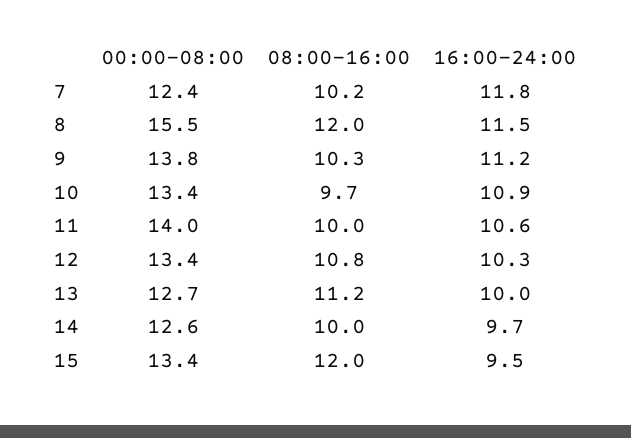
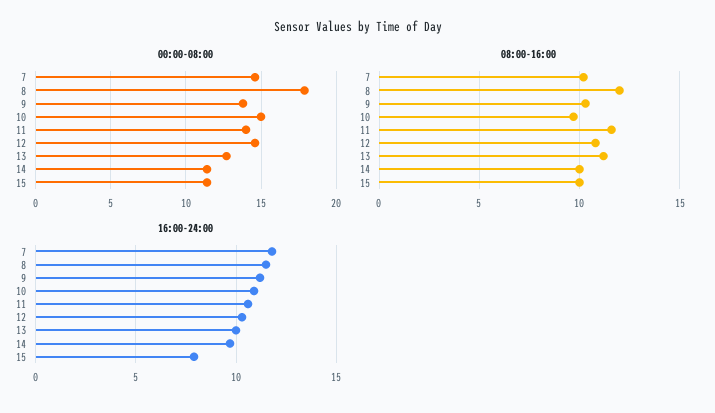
  {
    "00:00-08:00": {
-     "7": 12.4,
+     "7": 14.5,
-     "8": 15.5,
+     "8": 18,
      "9": 13.8,
-     "10": 13.4,
+     "10": 15,
      "11": 14,
-     "12": 13.4,
+     "12": 14.5,
      "13": 12.7,
-     "14": 12.6,
+     "14": 11.5,
-     "15": 13.4
+     "15": 11.5
    },
    "08:00-16:00": {
      "7": 10.2,
      "8": 12,
      "9": 10.3,
      "10": 9.7,
-     "11": 10,
+     "11": 11.5,
      "12": 10.8,
      "13": 11.2,
      "14": 10,
-     "15": 12
+     "15": 10
    },
    "16:00-24:00": {
      "7": 11.8,
      "8": 11.5,
      "9": 11.2,
      "10": 10.9,
      "11": 10.6,
      "12": 10.3,
      "13": 10,
      "14": 9.7,
-     "15": 9.5
+     "15": 8
    }
  }

